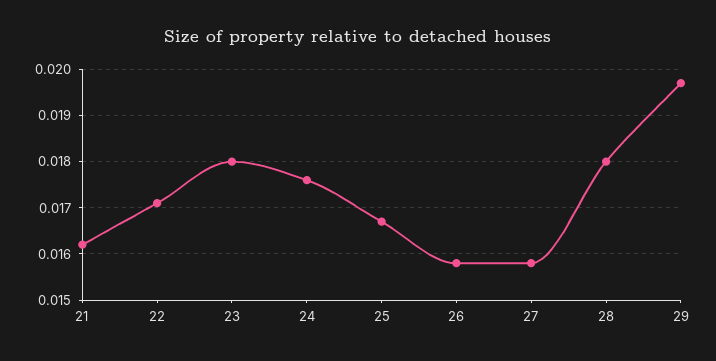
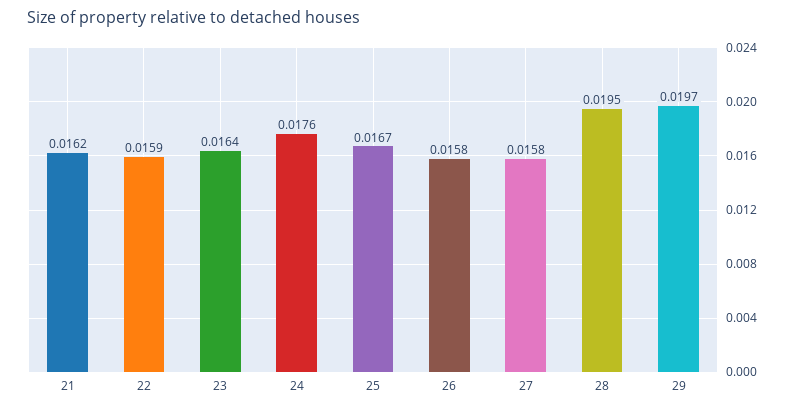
  {
    "21": 0.0162,
-   "22": 0.017,
+   "22": 0.0159,
-   "23": 0.018,
+   "23": 0.0164,
    "24": 0.0176,
    "25": 0.0167,
    "26": 0.0158,
    "27": 0.0158,
-   "28": 0.018,
+   "28": 0.0195,
    "29": 0.0197
  }

